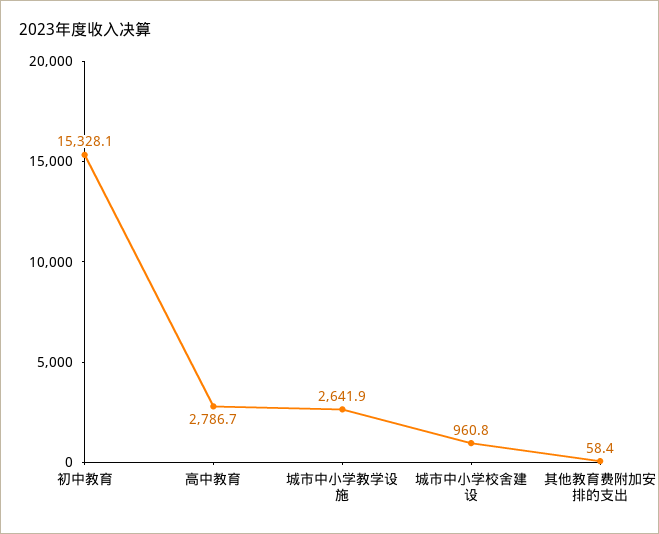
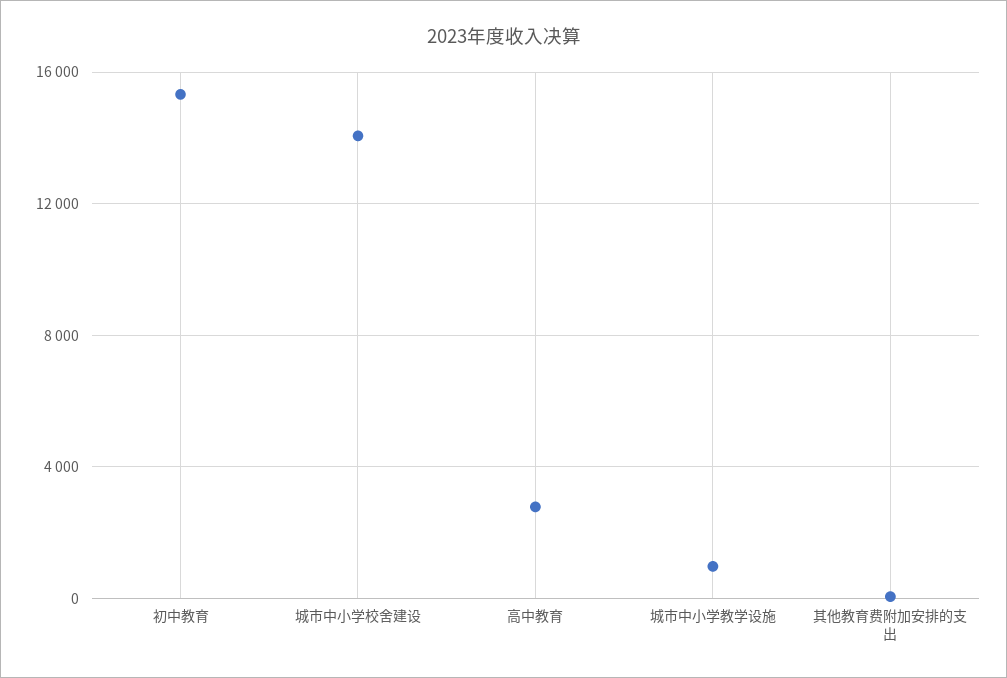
  {
    "初中教育": 15328.1,
    "高中教育": 2786.7,
-   "城市中小学教学设施": 2641.9,
+   "城市中小学教学设施": 1000,
-   "城市中小学校舍建设": 960.8,
+   "城市中小学校舍建设": 14000,
    "其他教育费附加安排的支出": 58.4
  }

